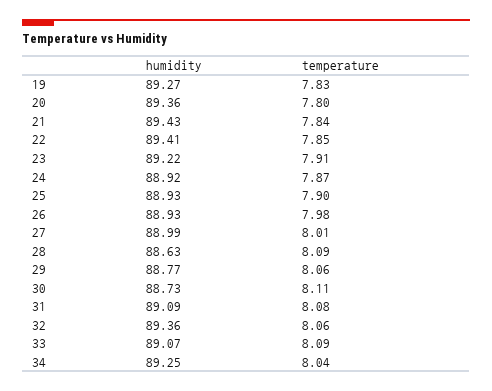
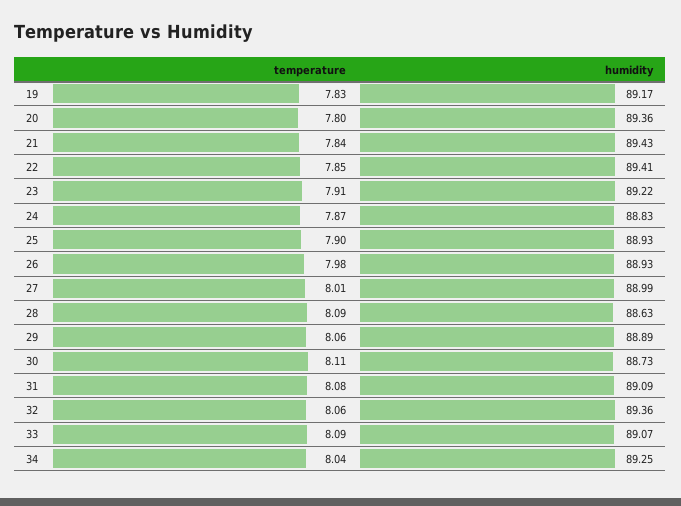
  {
    "humidity": {
-     "19": 89.27,
+     "19": 89.17,
      "20": 89.36,
      "21": 89.43,
      "22": 89.41,
      "23": 89.22,
-     "24": 88.92,
+     "24": 88.83,
      "25": 88.93,
      "26": 88.93,
      "27": 88.99,
      "28": 88.63,
-     "29": 88.77,
+     "29": 88.89,
      "30": 88.73,
      "31": 89.09,
      "32": 89.36,
      "33": 89.07,
      "34": 89.25
    },
    "temperature": {
      "19": 7.83,
      "20": 7.8,
      "21": 7.84,
      "22": 7.85,
      "23": 7.91,
      "24": 7.87,
      "25": 7.9,
      "26": 7.98,
      "27": 8.01,
      "28": 8.09,
      "29": 8.06,
      "30": 8.11,
      "31": 8.08,
      "32": 8.06,
      "33": 8.09,
      "34": 8.04
    }
  }

